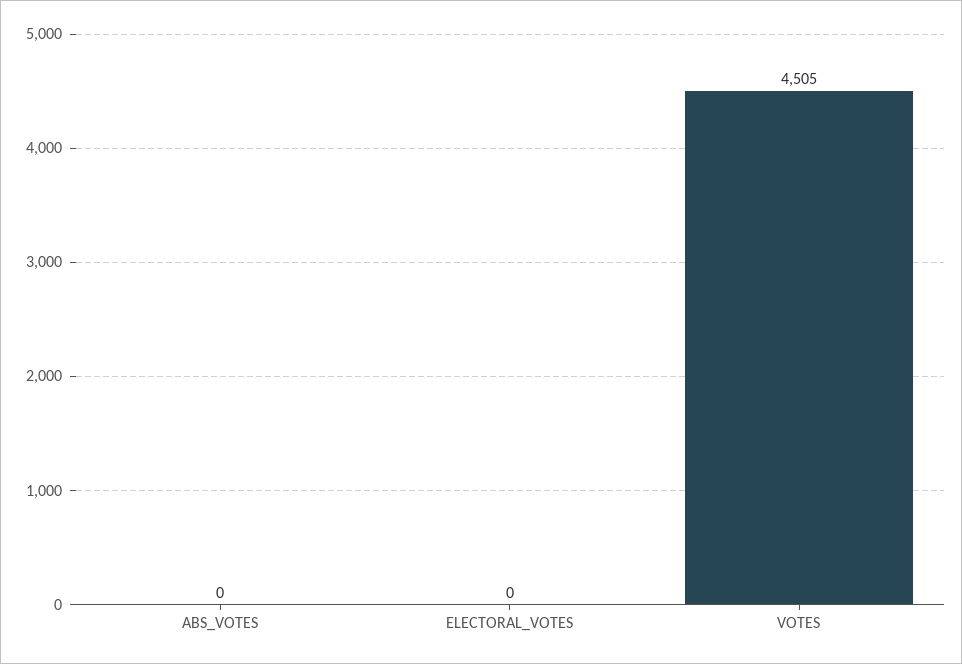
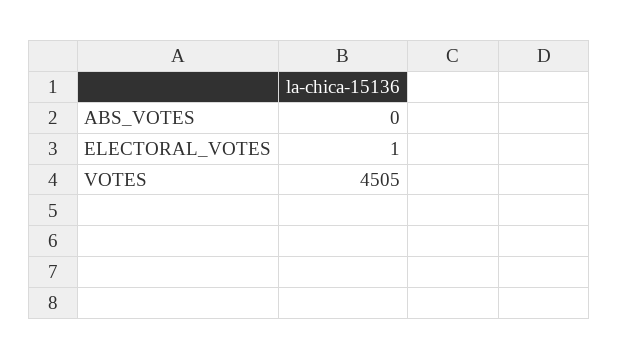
  {
    "ABS_VOTES": 0,
-   "ELECTORAL_VOTES": 0,
+   "ELECTORAL_VOTES": 1,
    "VOTES": 4505
  }

